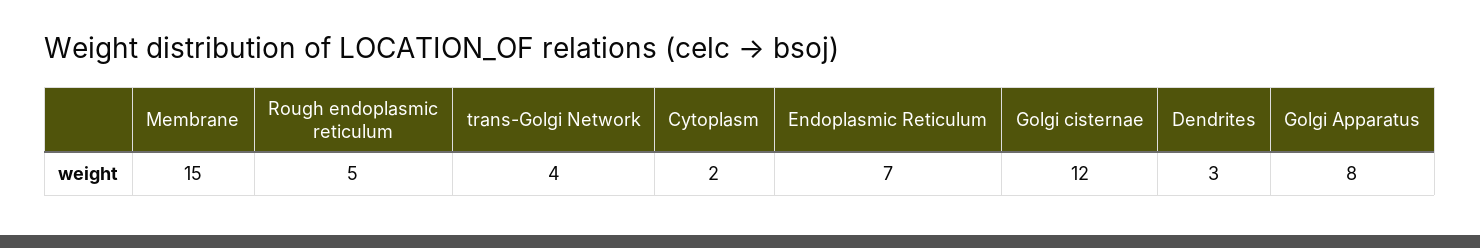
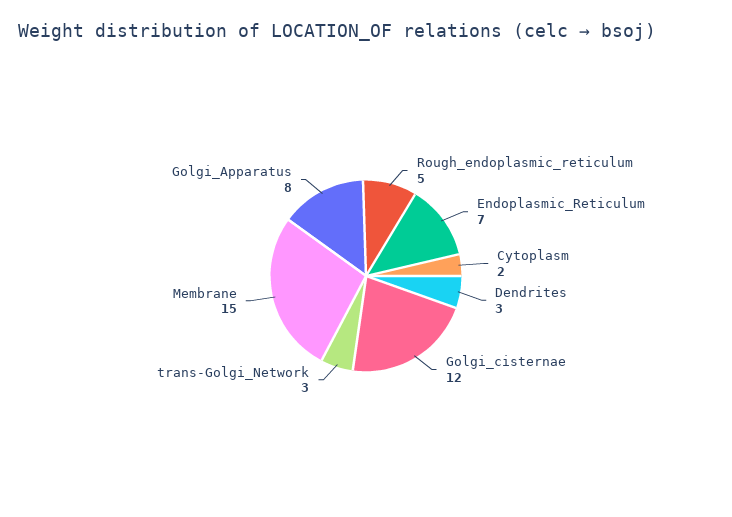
  {
    "Membrane": 15,
    "Rough endoplasmic reticulum": 5,
-   "trans-Golgi Network": 4,
+   "trans-Golgi Network": 3,
    "Cytoplasm": 2,
    "Endoplasmic Reticulum": 7,
    "Golgi cisternae": 12,
    "Dendrites": 3,
    "Golgi Apparatus": 8
  }

